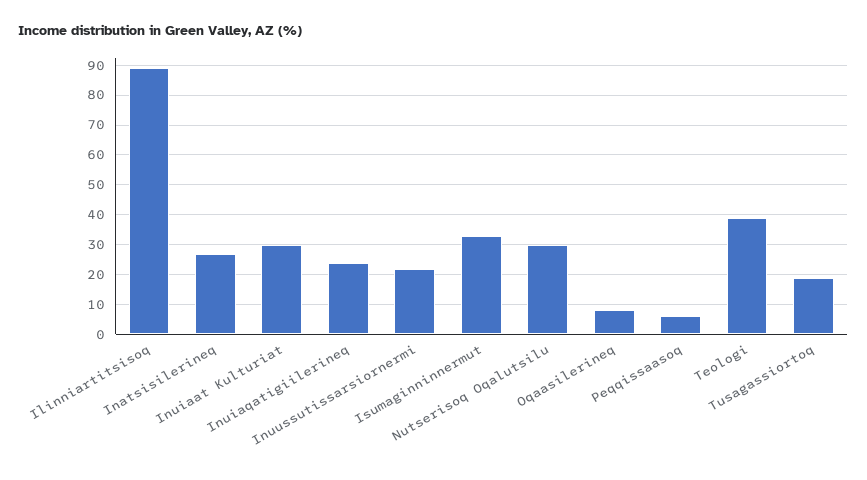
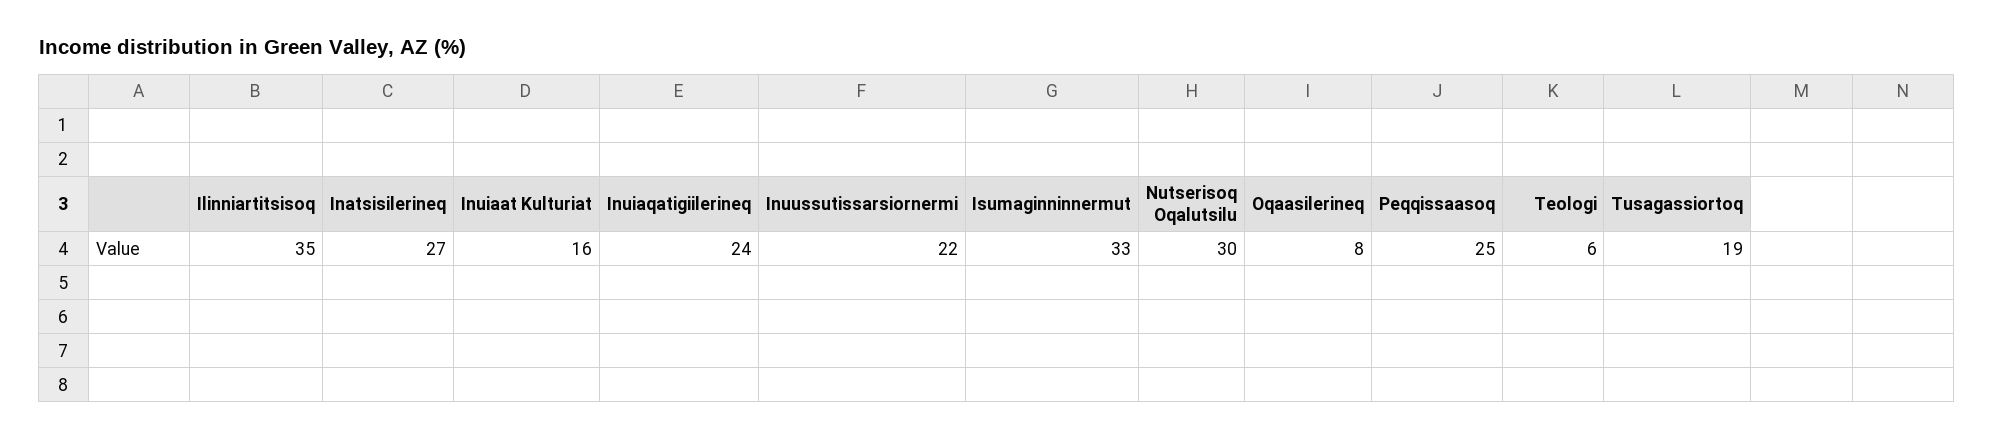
  {
-   "Ilinniartitsisoq": 90,
+   "Ilinniartitsisoq": 35,
    "Inatsisilerineq": 27,
-   "Inuiaat Kulturiat": 30,
+   "Inuiaat Kulturiat": 16,
    "Inuiaqatigiilerineq": 24,
    "Inuussutissarsiornermi": 22,
    "Isumaginninnermut": 33,
    "Nutserisoq Oqalutsilu": 30,
    "Oqaasilerineq": 8,
-   "Peqqissaasoq": 5,
+   "Peqqissaasoq": 25,
-   "Teologi": 40,
+   "Teologi": 6,
    "Tusagassiortoq": 19
  }

